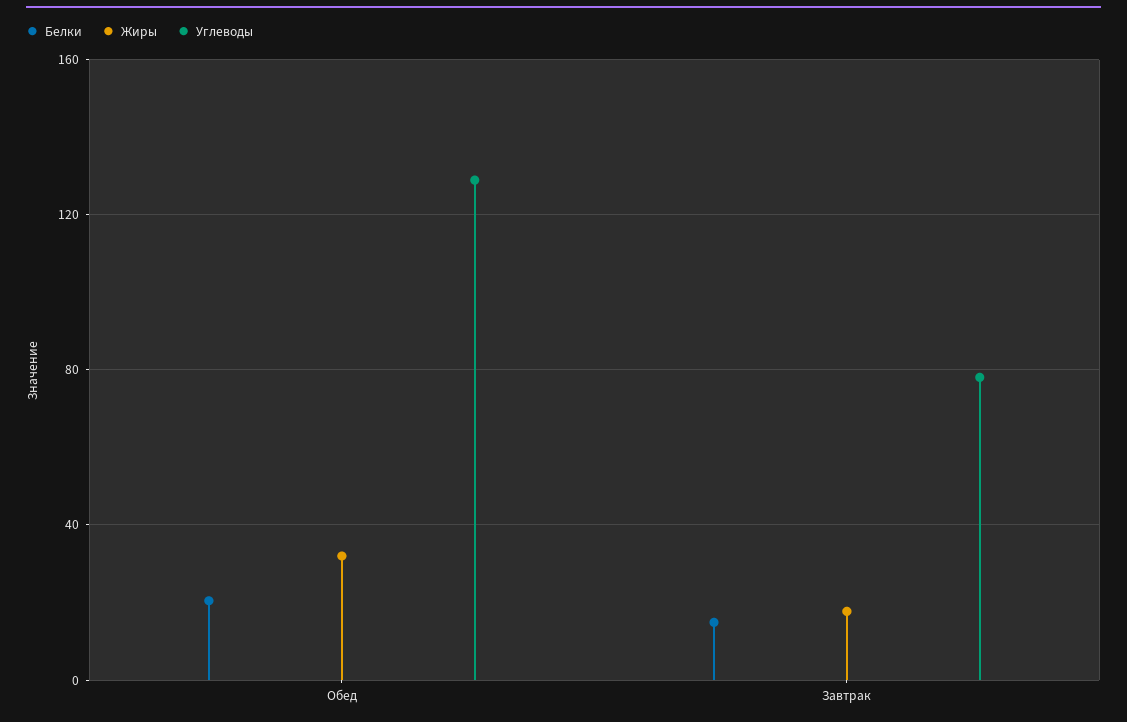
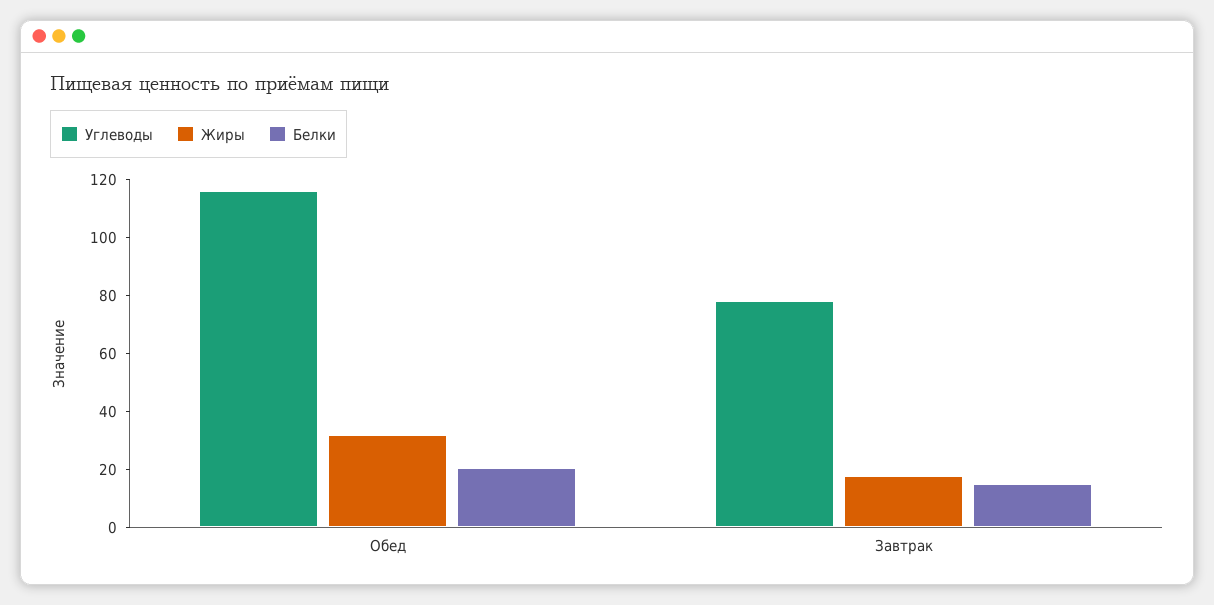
  {
    "Белки": {
      "Обед": 20,
      "Завтрак": 15
    },
    "Жиры": {
      "Обед": 30,
      "Завтрак": 20
    },
    "Углеводы": {
-     "Обед": 130,
+     "Обед": 115,
      "Завтрак": 80
    }
  }

